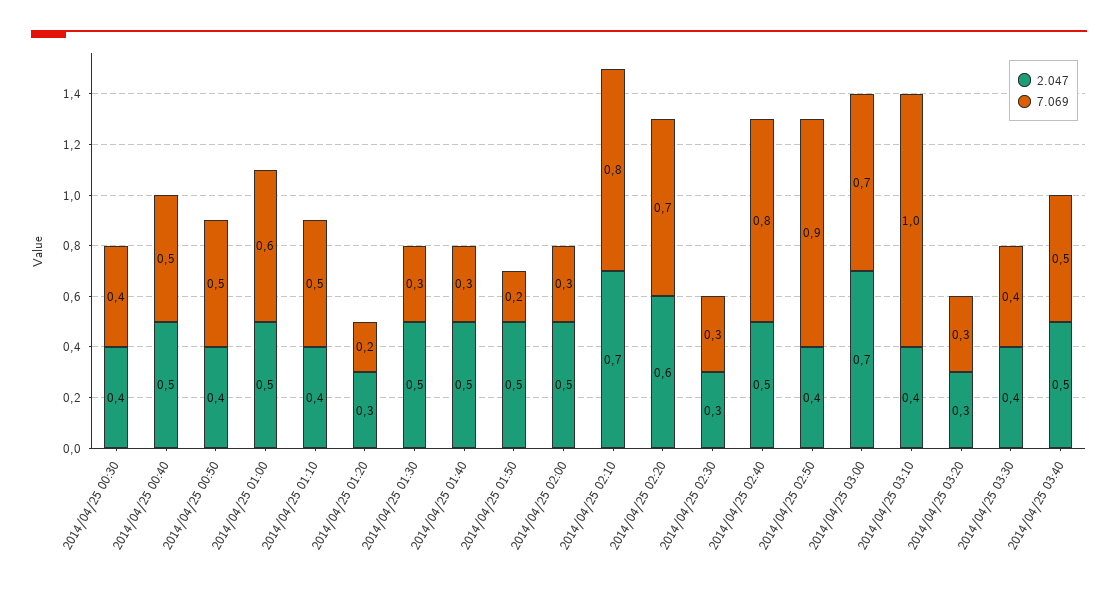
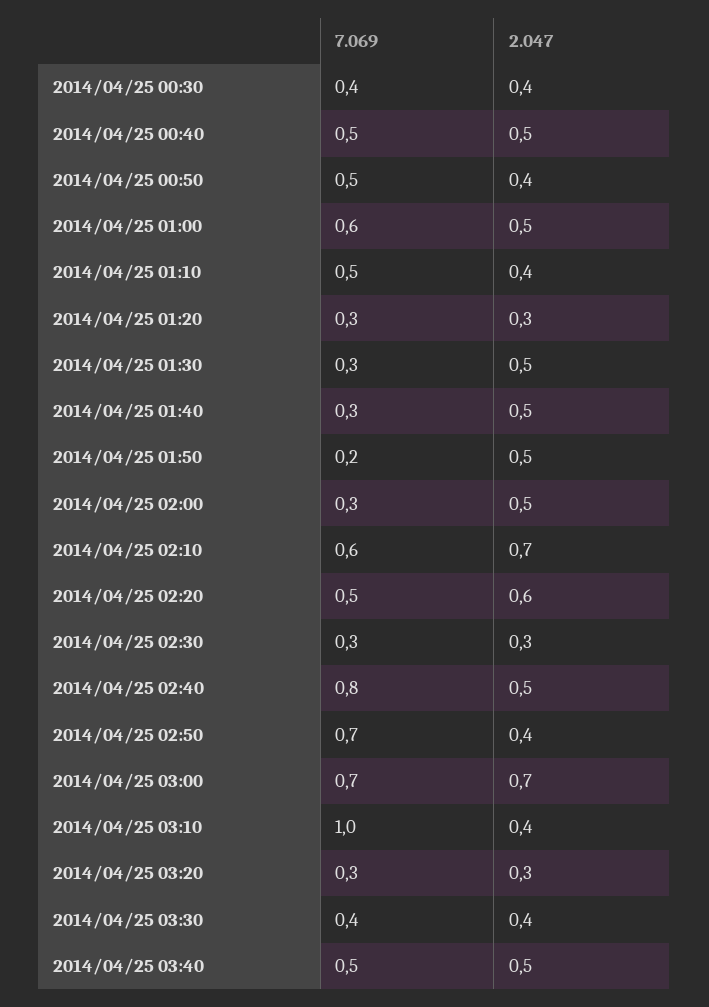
  {
    "2.047": {
      "2014/04/25 00:30": 0.4,
      "2014/04/25 00:40": 0.5,
      "2014/04/25 00:50": 0.4,
      "2014/04/25 01:00": 0.5,
      "2014/04/25 01:10": 0.4,
      "2014/04/25 01:20": 0.3,
      "2014/04/25 01:30": 0.5,
      "2014/04/25 01:40": 0.5,
      "2014/04/25 01:50": 0.5,
      "2014/04/25 02:00": 0.5,
      "2014/04/25 02:10": 0.7,
      "2014/04/25 02:20": 0.6,
      "2014/04/25 02:30": 0.3,
      "2014/04/25 02:40": 0.5,
      "2014/04/25 02:50": 0.4,
      "2014/04/25 03:00": 0.7,
      "2014/04/25 03:10": 0.4,
      "2014/04/25 03:20": 0.3,
      "2014/04/25 03:30": 0.4,
      "2014/04/25 03:40": 0.5
    },
    "7.069": {
      "2014/04/25 00:30": 0.4,
      "2014/04/25 00:40": 0.5,
      "2014/04/25 00:50": 0.5,
      "2014/04/25 01:00": 0.6,
      "2014/04/25 01:10": 0.5,
-     "2014/04/25 01:20": 0.2,
+     "2014/04/25 01:20": 0.3,
      "2014/04/25 01:30": 0.3,
      "2014/04/25 01:40": 0.3,
      "2014/04/25 01:50": 0.2,
      "2014/04/25 02:00": 0.3,
-     "2014/04/25 02:10": 0.8,
+     "2014/04/25 02:10": 0.6,
-     "2014/04/25 02:20": 0.7,
+     "2014/04/25 02:20": 0.5,
      "2014/04/25 02:30": 0.3,
      "2014/04/25 02:40": 0.8,
-     "2014/04/25 02:50": 0.9,
+     "2014/04/25 02:50": 0.7,
      "2014/04/25 03:00": 0.7,
      "2014/04/25 03:10": 1,
      "2014/04/25 03:20": 0.3,
      "2014/04/25 03:30": 0.4,
      "2014/04/25 03:40": 0.5
    }
  }

